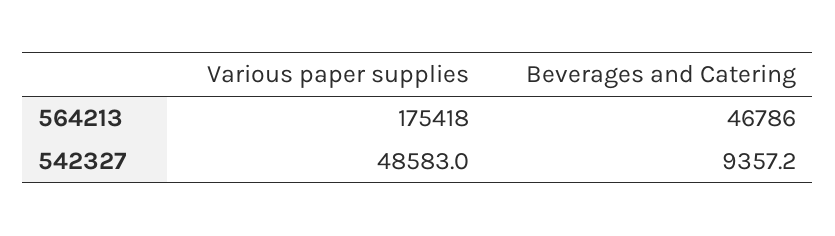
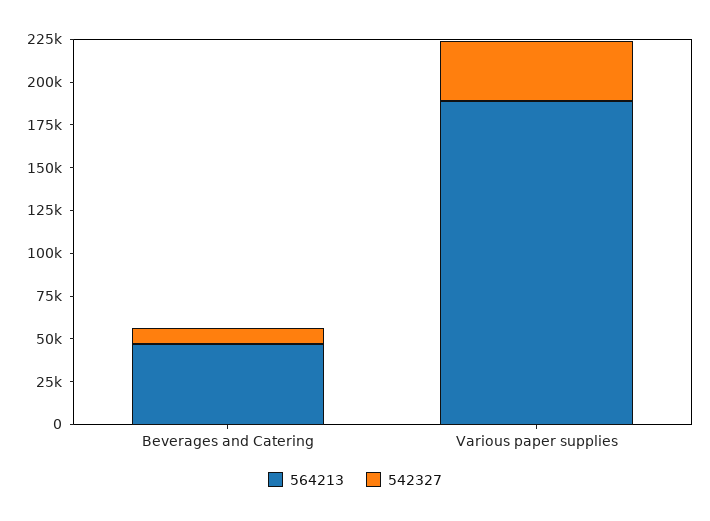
  {
    "564213": {
-     "Various paper supplies": 175418,
+     "Various paper supplies": 190000,
      "Beverages and Catering": 46786
    },
    "542327": {
-     "Various paper supplies": 48583,
+     "Various paper supplies": 35000,
      "Beverages and Catering": 9357.2
    }
  }

